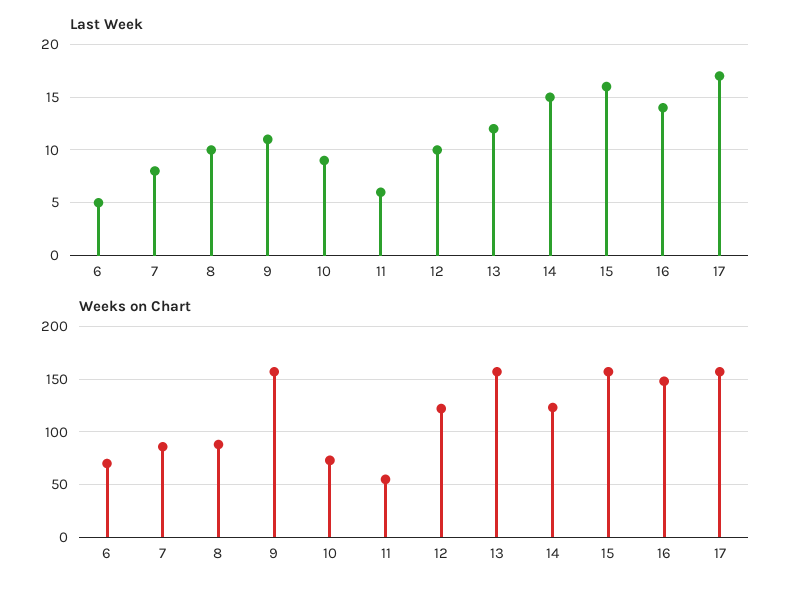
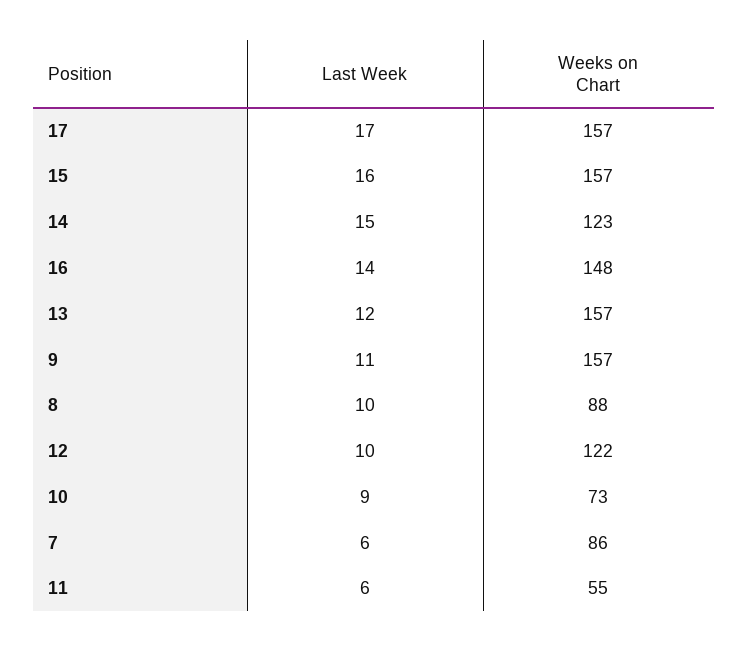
  {
    "Last Week": {
-     "6": 5,
-     "7": 8,
+     "7": 6,
      "8": 10,
      "9": 11,
      "10": 9,
      "11": 6,
      "12": 10,
      "13": 12,
      "14": 15,
      "15": 16,
      "16": 14,
      "17": 17
    },
    "Weeks on Chart": {
-     "6": 70,
      "7": 86,
      "8": 88,
      "9": 157,
      "10": 73,
      "11": 55,
      "12": 122,
      "13": 157,
      "14": 123,
      "15": 157,
      "16": 148,
      "17": 157
    }
  }

